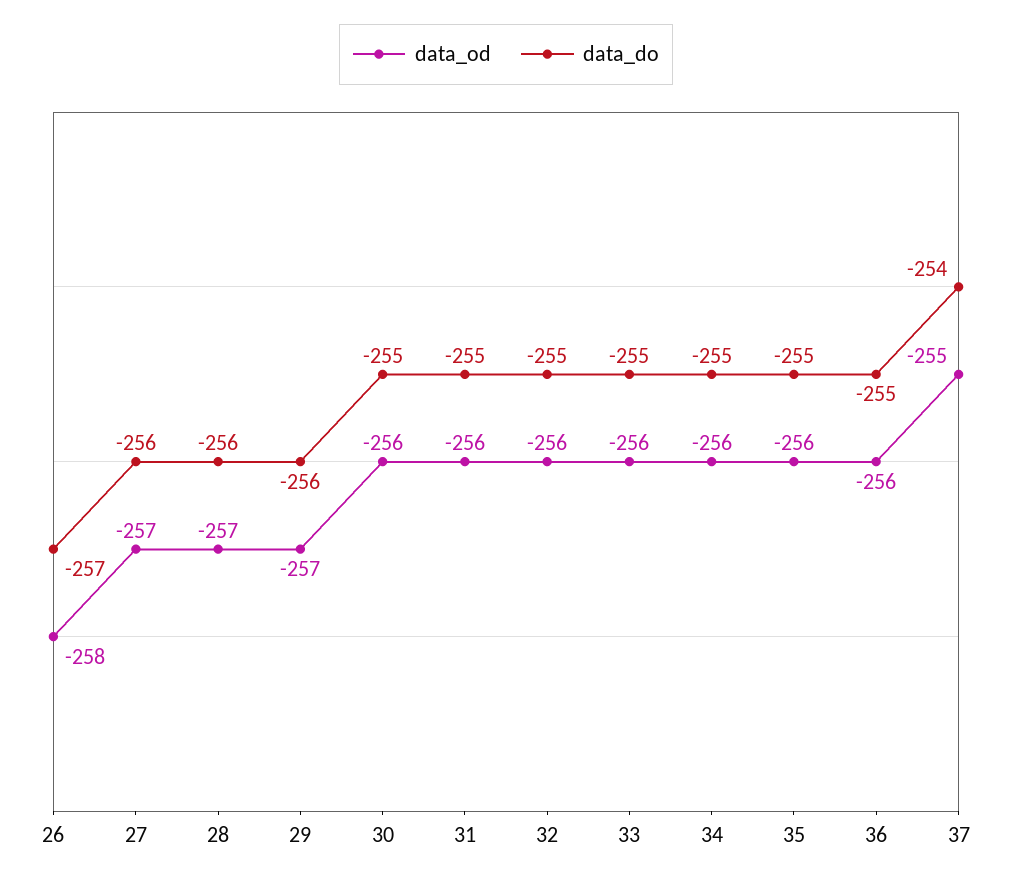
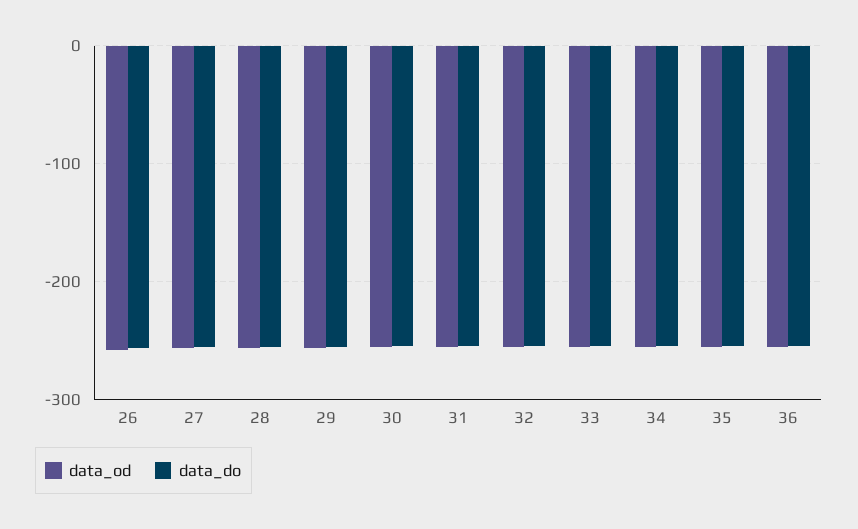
  {
    "data_od": {
      "26": -258,
      "27": -257,
      "28": -257,
      "29": -257,
      "30": -256,
      "31": -256,
      "32": -256,
      "33": -256,
      "34": -256,
      "35": -256,
-     "36": -256,
+     "36": -256
-     "37": -255
    },
    "data_do": {
      "26": -257,
      "27": -256,
      "28": -256,
      "29": -256,
      "30": -255,
      "31": -255,
      "32": -255,
      "33": -255,
      "34": -255,
      "35": -255,
-     "36": -255,
+     "36": -255
-     "37": -254
    }
  }

